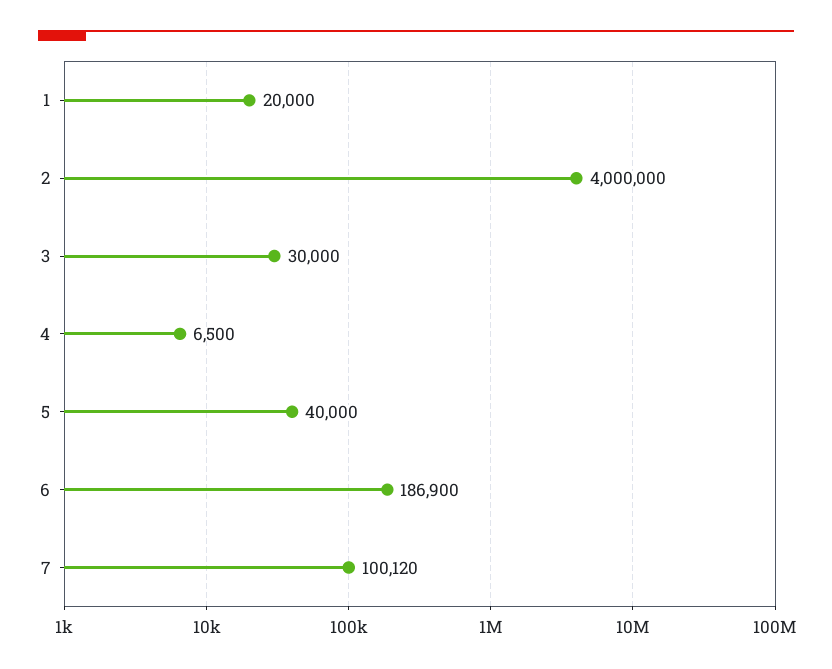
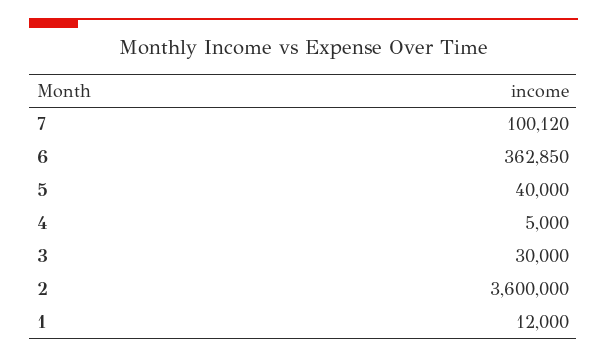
  {
-   "1": 20000,
+   "1": 12000,
-   "2": 4000000,
+   "2": 3600000,
    "3": 30000,
-   "4": 6500,
+   "4": 5000,
    "5": 40000,
-   "6": 186900,
+   "6": 362850,
    "7": 100120
  }

